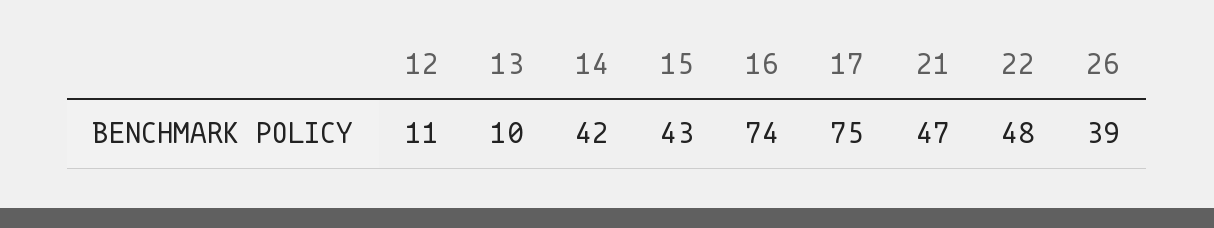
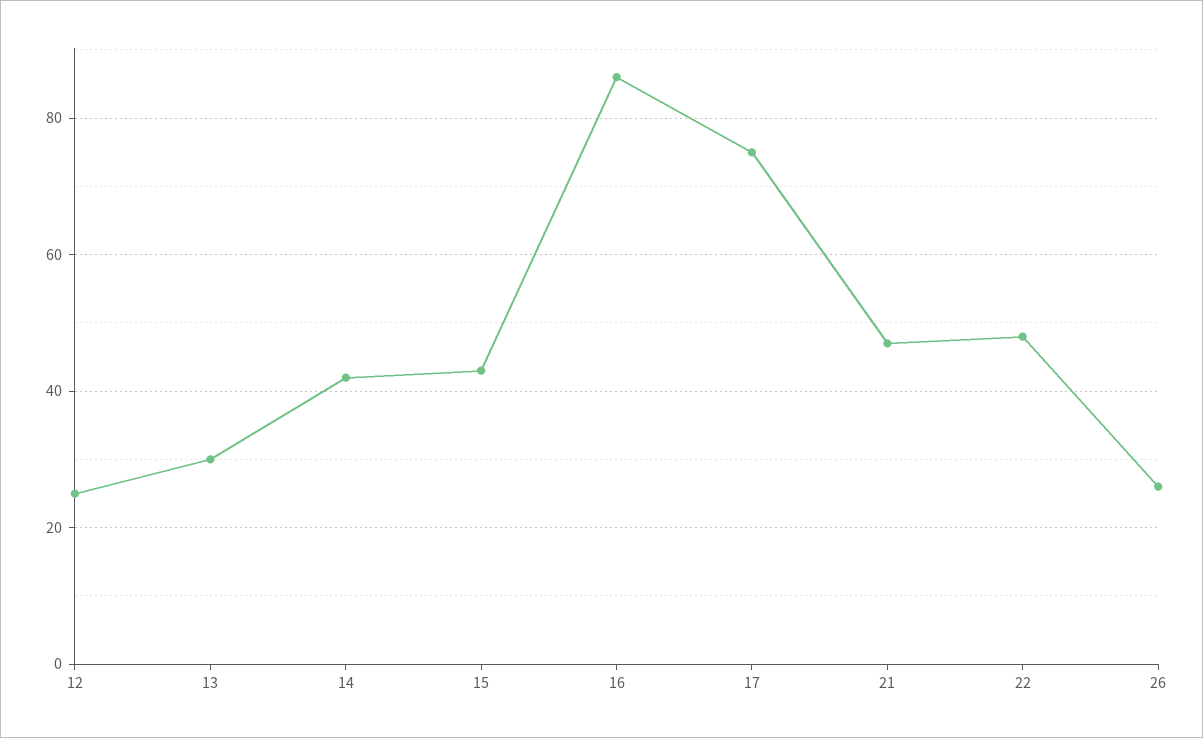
  {
-   "12": 11,
+   "12": 25,
-   "13": 10,
+   "13": 30,
    "14": 42,
    "15": 43,
-   "16": 74,
+   "16": 85,
    "17": 75,
    "21": 47,
    "22": 48,
-   "26": 39
+   "26": 25
  }

